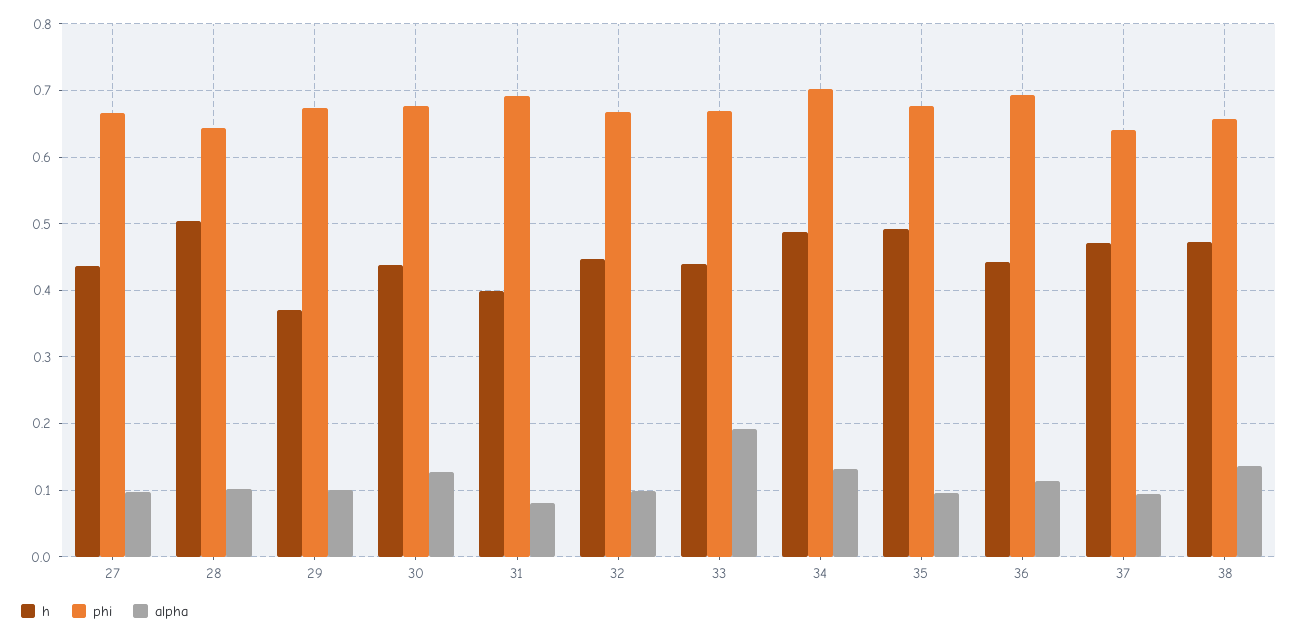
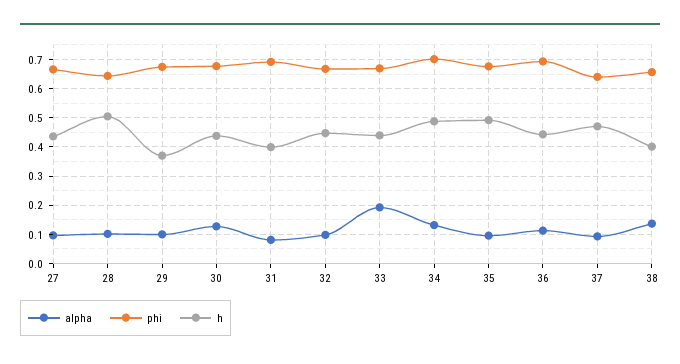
  {
    "h": {
      "27": 0.44,
      "28": 0.5,
      "29": 0.37,
      "30": 0.44,
      "31": 0.4,
      "32": 0.45,
      "33": 0.44,
      "34": 0.49,
      "35": 0.49,
      "36": 0.44,
      "37": 0.47,
-     "38": 0.47
+     "38": 0.4
    },
    "phi": {
      "27": 0.67,
      "28": 0.64,
      "29": 0.67,
      "30": 0.68,
      "31": 0.69,
      "32": 0.67,
      "33": 0.67,
      "34": 0.7,
      "35": 0.68,
      "36": 0.69,
      "37": 0.64,
      "38": 0.66
    },
    "alpha": {
      "27": 0.1,
      "28": 0.1,
      "29": 0.1,
      "30": 0.13,
      "31": 0.08,
      "32": 0.1,
      "33": 0.19,
      "34": 0.13,
      "35": 0.1,
      "36": 0.11,
      "37": 0.09,
      "38": 0.14
    }
  }

